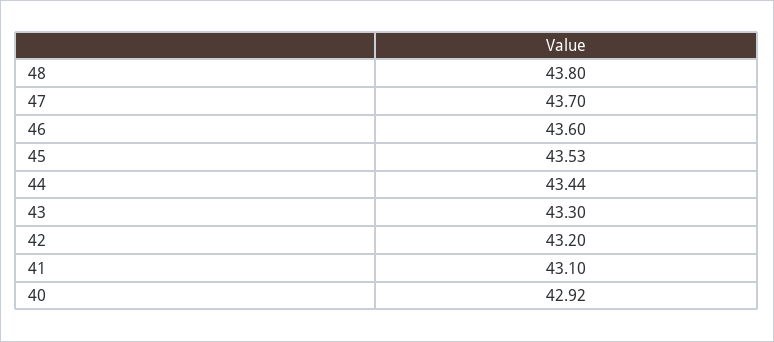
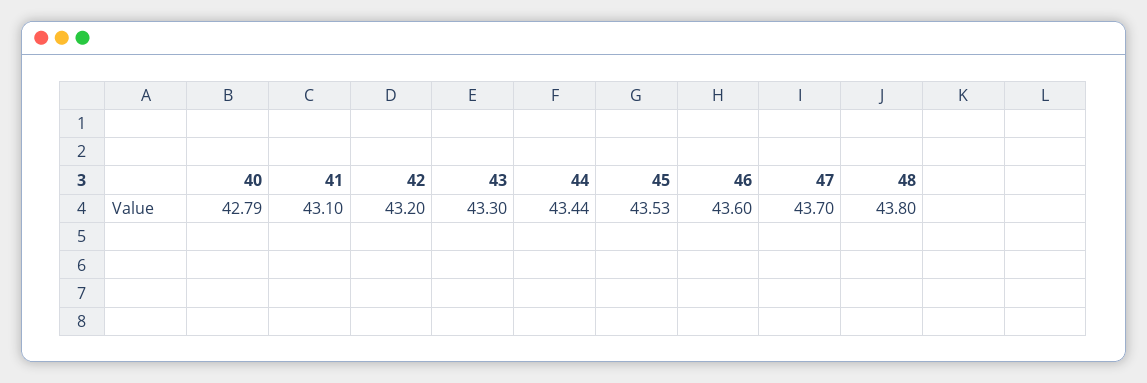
  {
    "48": 43.8,
    "47": 43.7,
    "46": 43.6,
    "45": 43.53,
    "44": 43.44,
    "43": 43.3,
    "42": 43.2,
    "41": 43.1,
-   "40": 42.92
+   "40": 42.79
  }

